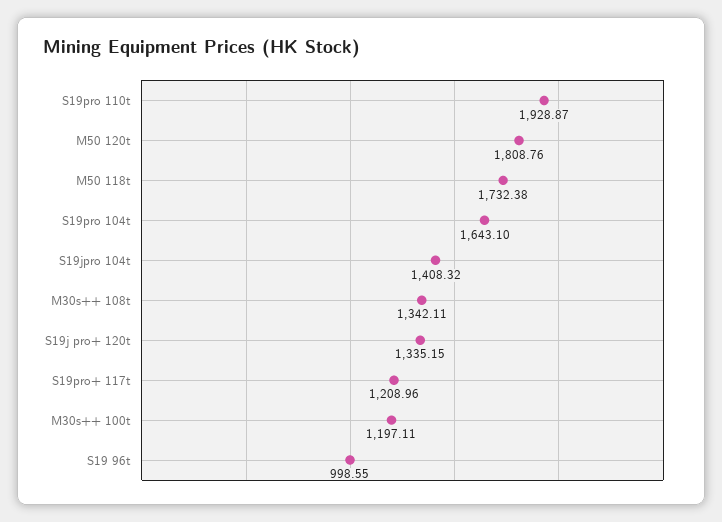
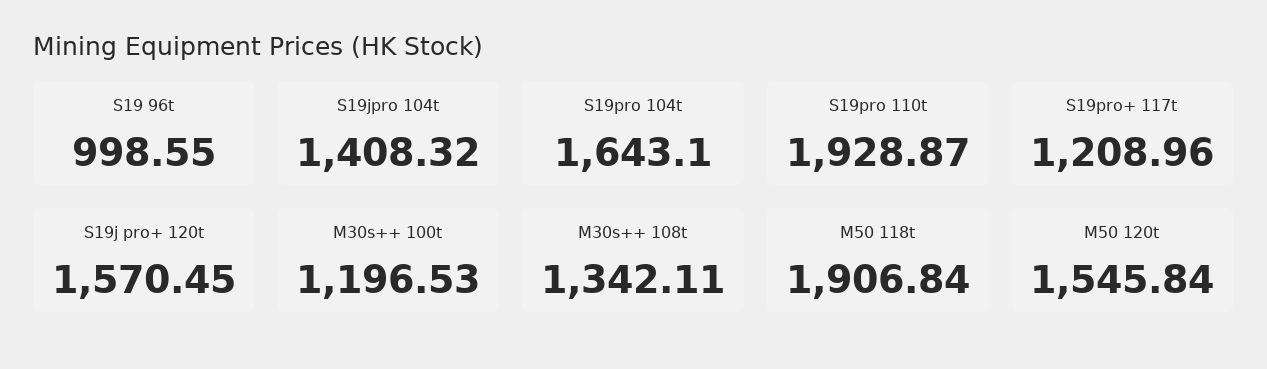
  {
    "S19pro 110t": 1928.87,
-   "M50 120t": 1808.76,
+   "M50 120t": 1545.84,
-   "M50 118t": 1732.38,
+   "M50 118t": 1906.84,
    "S19pro 104t": 1643.1,
    "S19jpro 104t": 1408.32,
    "M30s++ 108t": 1342.11,
-   "S19j pro+ 120t": 1335.15,
+   "S19j pro+ 120t": 1570.45,
    "S19pro+ 117t": 1208.96,
-   "M30s++ 100t": 1197.11,
+   "M30s++ 100t": 1196.53,
    "S19 96t": 998.55
  }

